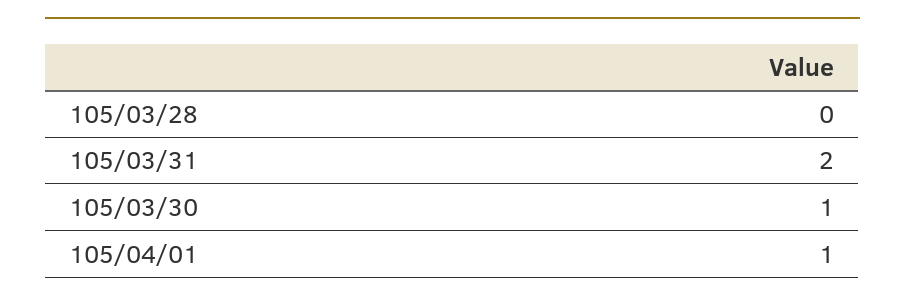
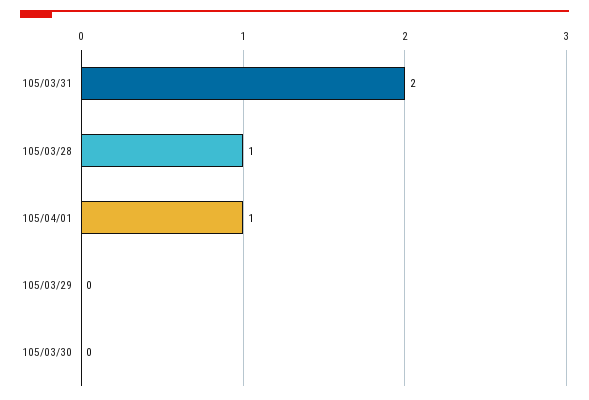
  {
-   "105/03/28": 0,
+   "105/03/28": 1,
    "105/03/31": 2,
-   "105/03/30": 1,
+   "105/03/30": 0,
-   "105/04/01": 1
+   "105/04/01": 1,
+   "105/03/29": 0
  }

